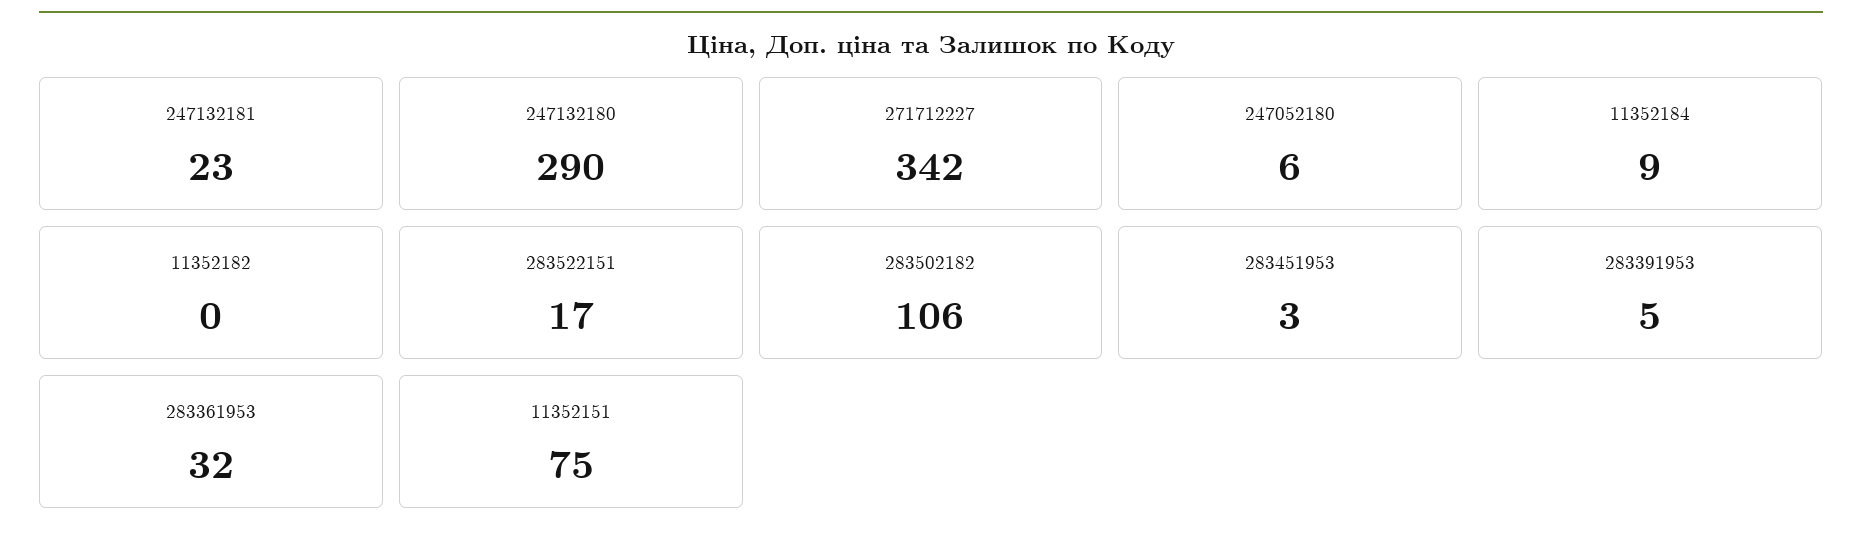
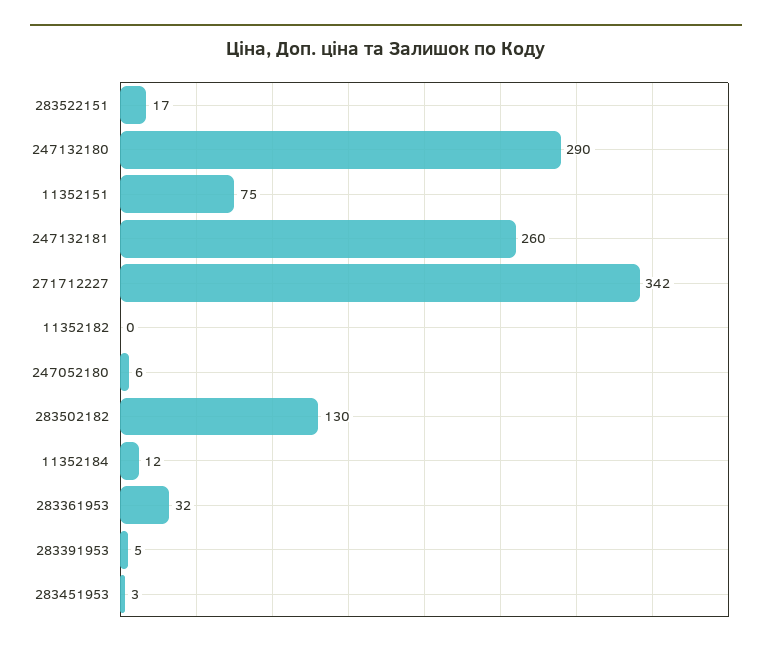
  {
-   "247132181": 23,
+   "247132181": 260,
    "247132180": 290,
    "271712227": 342,
    "247052180": 6,
-   "11352184": 9,
+   "11352184": 12,
    "11352182": 0,
    "283522151": 17,
-   "283502182": 106,
+   "283502182": 130,
    "283451953": 3,
    "283391953": 5,
    "283361953": 32,
    "11352151": 75
  }

